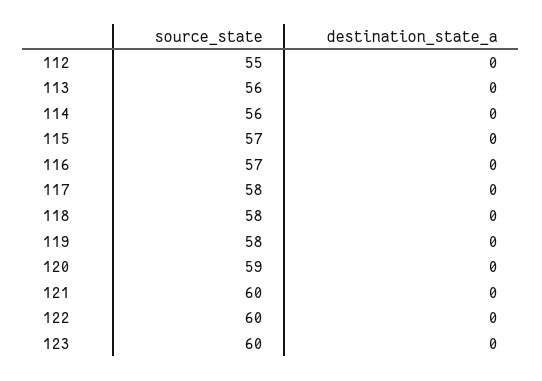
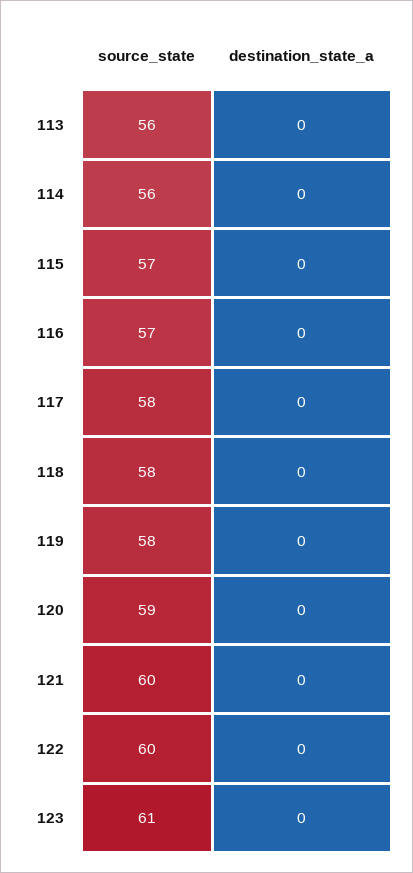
  {
    "source_state": {
-     "112": 55,
      "113": 56,
      "114": 56,
      "115": 57,
      "116": 57,
      "117": 58,
      "118": 58,
      "119": 58,
      "120": 59,
      "121": 60,
      "122": 60,
-     "123": 60
+     "123": 61
    },
    "destination_state_a": {
-     "112": 0,
      "113": 0,
      "114": 0,
      "115": 0,
      "116": 0,
      "117": 0,
      "118": 0,
      "119": 0,
      "120": 0,
      "121": 0,
      "122": 0,
      "123": 0
    }
  }

